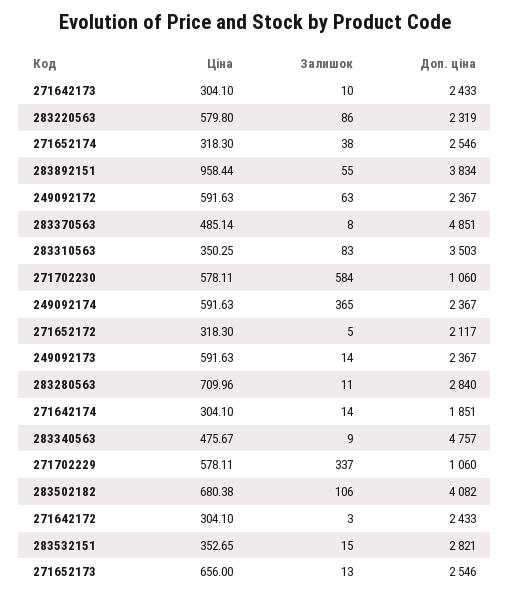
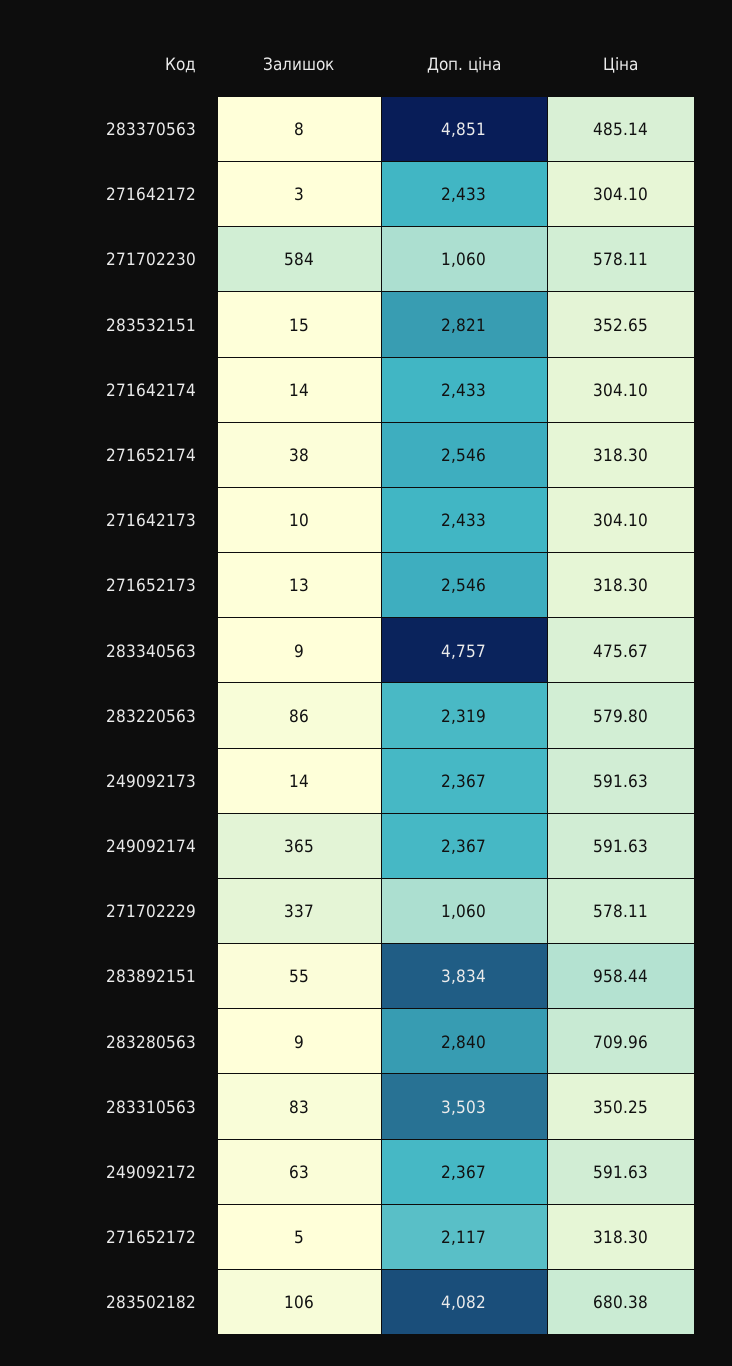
  {
    "Ціна": {
      "271642173": 304.1,
      "283220563": 579.8,
      "271652174": 318.3,
      "283892151": 958.44,
      "249092172": 591.63,
      "283370563": 485.14,
      "283310563": 350.25,
      "271702230": 578.11,
      "249092174": 591.63,
      "271652172": 318.3,
      "249092173": 591.63,
      "283280563": 709.96,
      "271642174": 304.1,
      "283340563": 475.67,
      "271702229": 578.11,
      "283502182": 680.38,
      "271642172": 304.1,
      "283532151": 352.65,
-     "271652173": 656
+     "271652173": 318.3
    },
    "Залишок": {
      "271642173": 10,
      "283220563": 86,
      "271652174": 38,
      "283892151": 55,
      "249092172": 63,
      "283370563": 8,
      "283310563": 83,
      "271702230": 584,
      "249092174": 365,
      "271652172": 5,
      "249092173": 14,
-     "283280563": 11,
+     "283280563": 9,
      "271642174": 14,
      "283340563": 9,
      "271702229": 337,
      "283502182": 106,
      "271642172": 3,
      "283532151": 15,
      "271652173": 13
    },
    "Доп. ціна": {
      "271642173": 2433,
      "283220563": 2319,
      "271652174": 2546,
      "283892151": 3834,
      "249092172": 2367,
      "283370563": 4851,
      "283310563": 3503,
      "271702230": 1060,
      "249092174": 2367,
      "271652172": 2117,
      "249092173": 2367,
      "283280563": 2840,
-     "271642174": 1851,
+     "271642174": 2433,
      "283340563": 4757,
      "271702229": 1060,
      "283502182": 4082,
      "271642172": 2433,
      "283532151": 2821,
      "271652173": 2546
    }
  }

